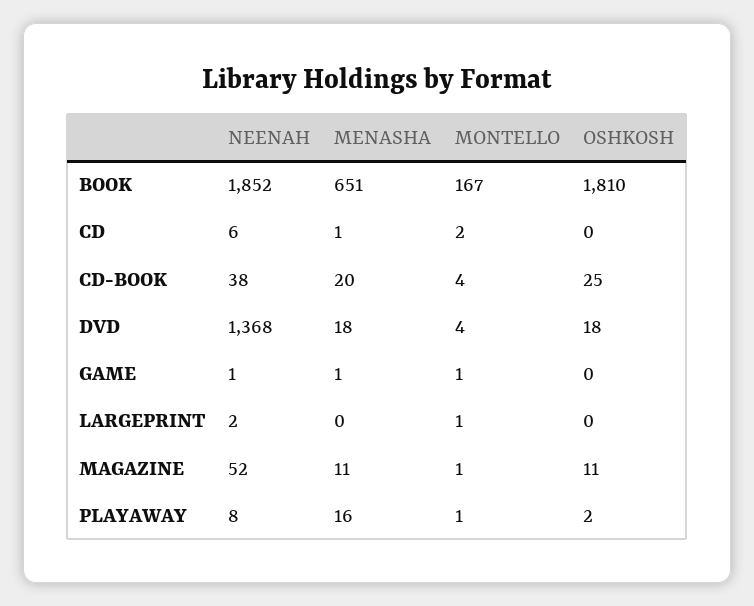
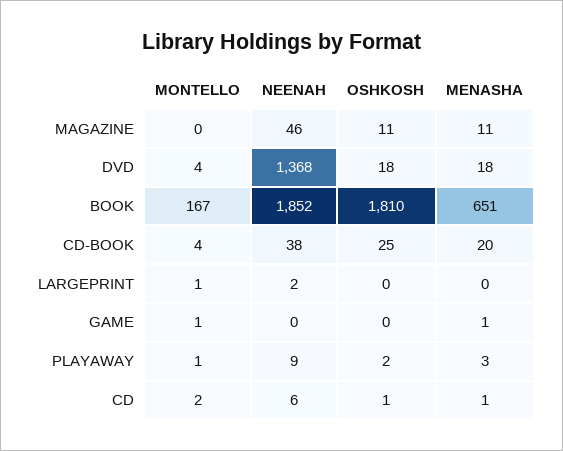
  {
    "NEENAH": {
      "BOOK": 1852,
      "CD": 6,
      "CD-BOOK": 38,
      "DVD": 1368,
-     "GAME": 1,
+     "GAME": 0,
      "LARGEPRINT": 2,
-     "MAGAZINE": 52,
+     "MAGAZINE": 46,
-     "PLAYAWAY": 8
+     "PLAYAWAY": 9
    },
    "MENASHA": {
      "BOOK": 651,
      "CD": 1,
      "CD-BOOK": 20,
      "DVD": 18,
      "GAME": 1,
      "LARGEPRINT": 0,
      "MAGAZINE": 11,
-     "PLAYAWAY": 16
+     "PLAYAWAY": 3
    },
    "MONTELLO": {
      "BOOK": 167,
      "CD": 2,
      "CD-BOOK": 4,
      "DVD": 4,
      "GAME": 1,
      "LARGEPRINT": 1,
-     "MAGAZINE": 1,
+     "MAGAZINE": 0,
      "PLAYAWAY": 1
    },
    "OSHKOSH": {
      "BOOK": 1810,
-     "CD": 0,
+     "CD": 1,
      "CD-BOOK": 25,
      "DVD": 18,
      "GAME": 0,
      "LARGEPRINT": 0,
      "MAGAZINE": 11,
      "PLAYAWAY": 2
    }
  }

